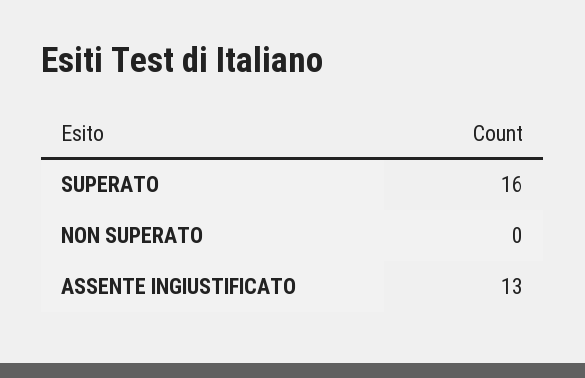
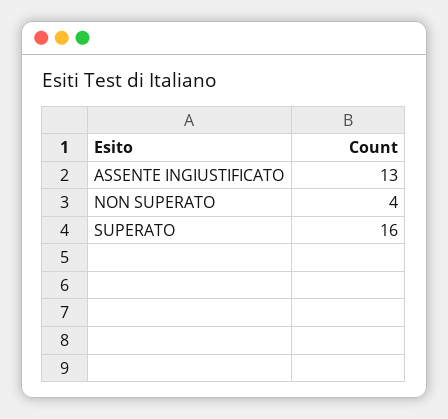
  {
    "SUPERATO": 16,
-   "NON SUPERATO": 0,
+   "NON SUPERATO": 4,
    "ASSENTE INGIUSTIFICATO": 13
  }

